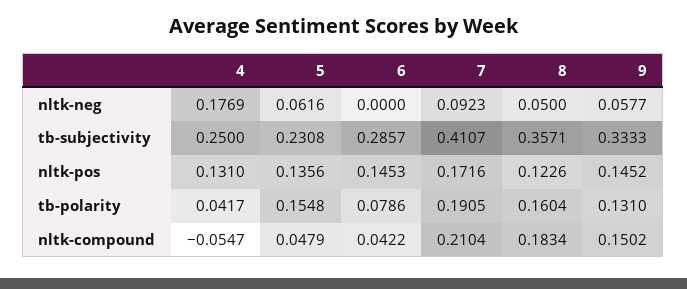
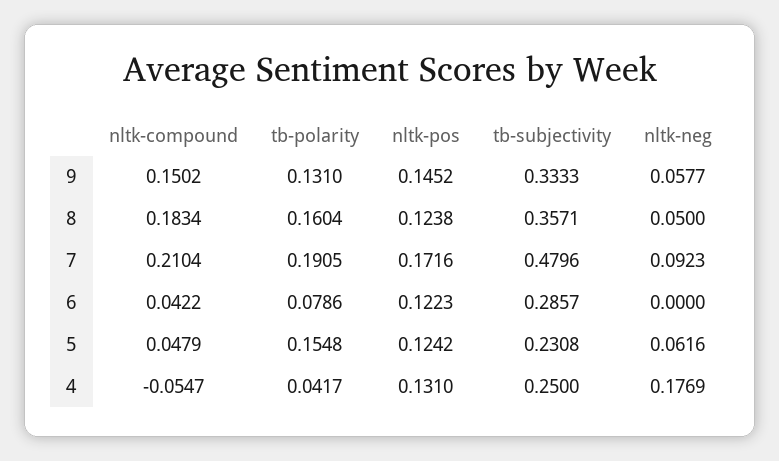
  {
    "4": {
      "nltk-neg": 0.1769,
      "tb-subjectivity": 0.25,
      "nltk-pos": 0.131,
      "tb-polarity": 0.0417,
      "nltk-compound": -0.0547
    },
    "5": {
      "nltk-neg": 0.0616,
      "tb-subjectivity": 0.2308,
-     "nltk-pos": 0.1356,
+     "nltk-pos": 0.1242,
      "tb-polarity": 0.1548,
      "nltk-compound": 0.0479
    },
    "6": {
      "nltk-neg": 0,
      "tb-subjectivity": 0.2857,
-     "nltk-pos": 0.1453,
+     "nltk-pos": 0.1223,
      "tb-polarity": 0.0786,
      "nltk-compound": 0.0422
    },
    "7": {
      "nltk-neg": 0.0923,
-     "tb-subjectivity": 0.4107,
+     "tb-subjectivity": 0.4796,
      "nltk-pos": 0.1716,
      "tb-polarity": 0.1905,
      "nltk-compound": 0.2104
    },
    "8": {
      "nltk-neg": 0.05,
      "tb-subjectivity": 0.3571,
-     "nltk-pos": 0.1226,
+     "nltk-pos": 0.1238,
      "tb-polarity": 0.1604,
      "nltk-compound": 0.1834
    },
    "9": {
      "nltk-neg": 0.0577,
      "tb-subjectivity": 0.3333,
      "nltk-pos": 0.1452,
      "tb-polarity": 0.131,
      "nltk-compound": 0.1502
    }
  }

